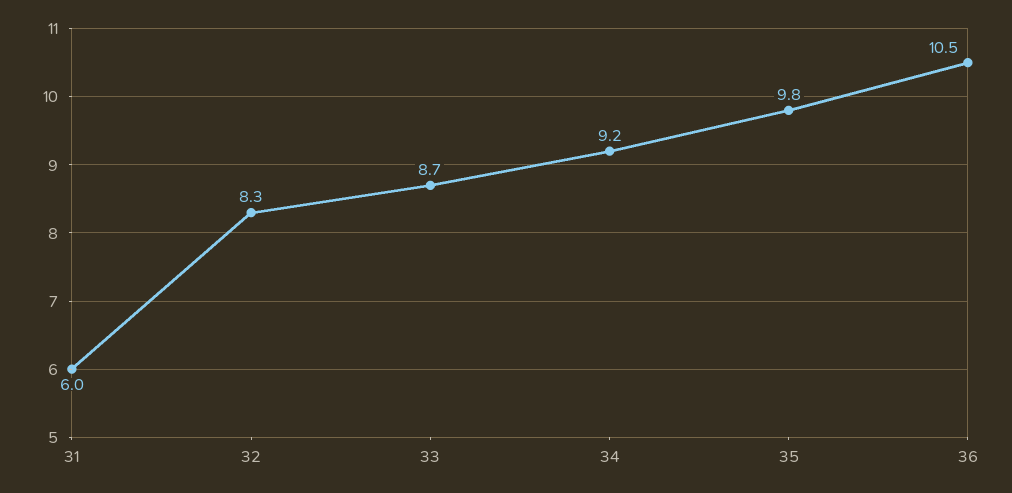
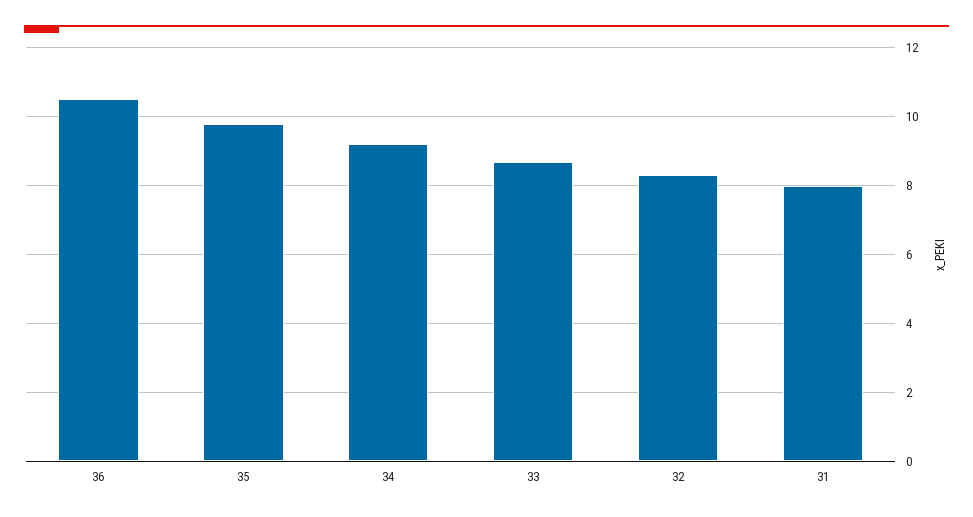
  {
-   "31": 6,
+   "31": 8,
    "32": 8.3,
    "33": 8.7,
    "34": 9.2,
    "35": 9.8,
    "36": 10.5
  }

